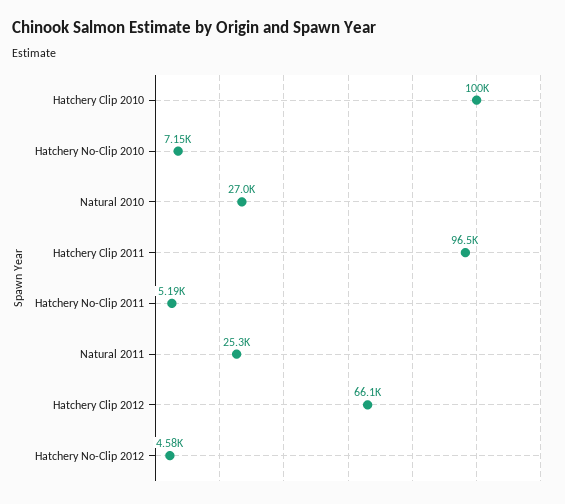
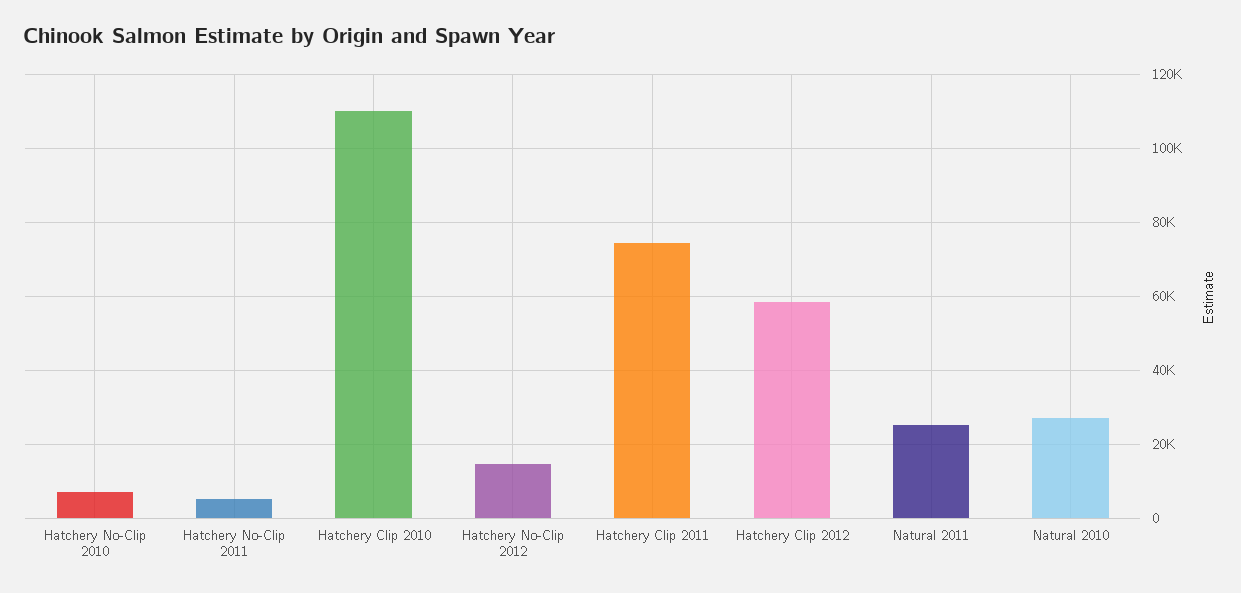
  {
-   "Hatchery Clip 2010": 100000,
+   "Hatchery Clip 2010": 110000,
    "Hatchery No-Clip 2010": 7150,
    "Natural 2010": 27000,
-   "Hatchery Clip 2011": 96500,
+   "Hatchery Clip 2011": 74000,
    "Hatchery No-Clip 2011": 5190,
    "Natural 2011": 25300,
-   "Hatchery Clip 2012": 66100,
+   "Hatchery Clip 2012": 58000,
-   "Hatchery No-Clip 2012": 4580
+   "Hatchery No-Clip 2012": 14000
  }

